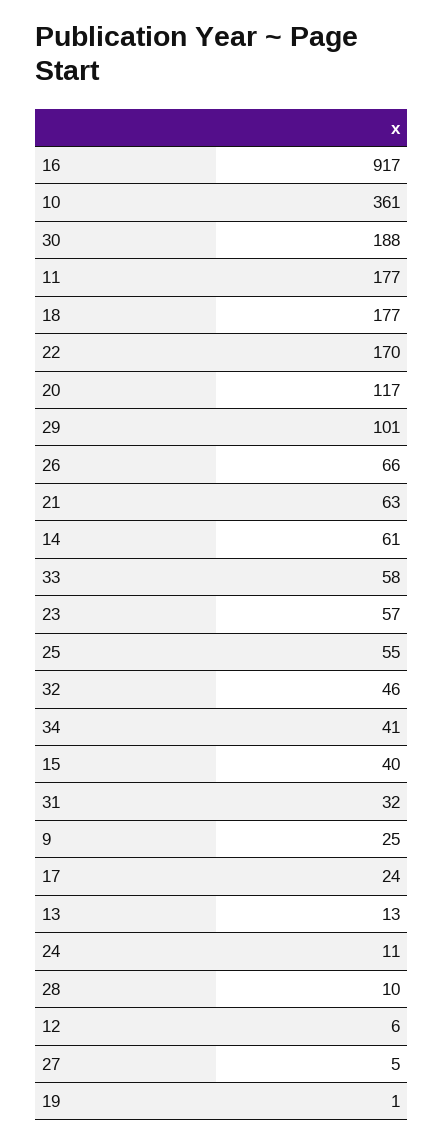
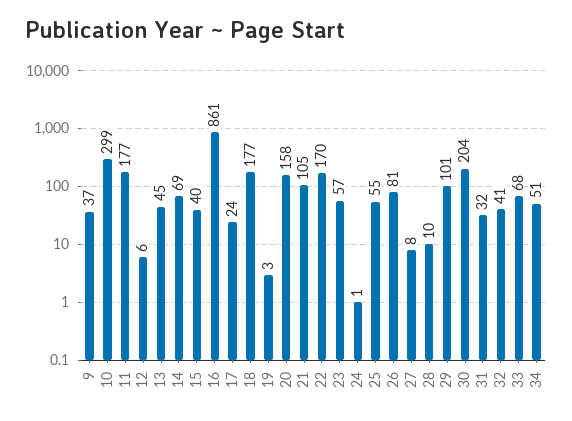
  {
-   "16": 917,
+   "16": 861,
-   "10": 361,
+   "10": 299,
-   "30": 188,
+   "30": 204,
    "11": 177,
    "18": 177,
    "22": 170,
-   "20": 117,
+   "20": 158,
    "29": 101,
-   "26": 66,
+   "26": 81,
-   "21": 63,
+   "21": 105,
-   "14": 61,
+   "14": 69,
-   "33": 58,
+   "33": 68,
    "23": 57,
    "25": 55,
-   "32": 46,
+   "32": 41,
-   "34": 41,
+   "34": 51,
    "15": 40,
    "31": 32,
-   "9": 25,
+   "9": 37,
    "17": 24,
-   "13": 13,
+   "13": 45,
-   "24": 11,
+   "24": 1,
    "28": 10,
    "12": 6,
-   "27": 5,
+   "27": 8,
-   "19": 1
+   "19": 3
  }

